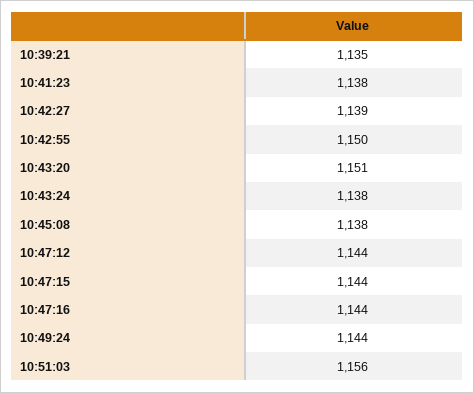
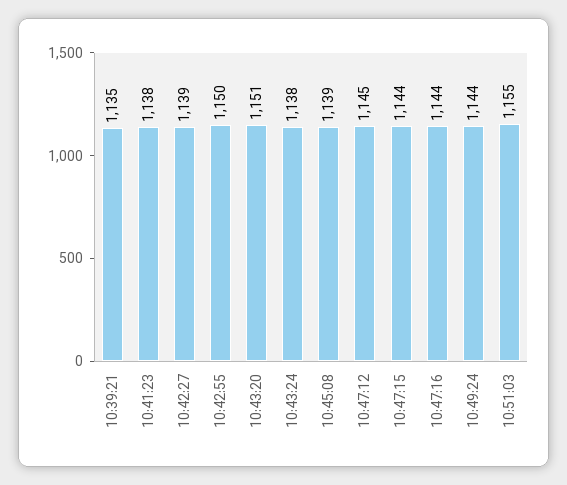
  {
    "10:39:21": 1135,
    "10:41:23": 1138,
    "10:42:27": 1139,
    "10:42:55": 1150,
    "10:43:20": 1151,
    "10:43:24": 1138,
-   "10:45:08": 1138,
+   "10:45:08": 1139,
-   "10:47:12": 1144,
+   "10:47:12": 1145,
    "10:47:15": 1144,
    "10:47:16": 1144,
    "10:49:24": 1144,
-   "10:51:03": 1156
+   "10:51:03": 1155
  }

